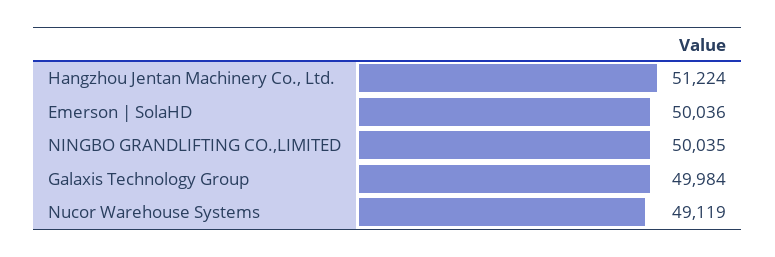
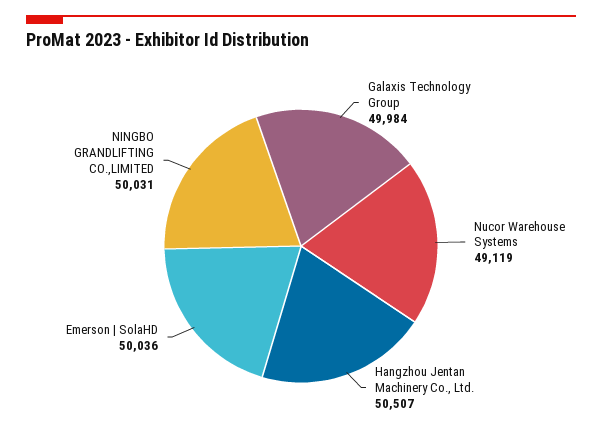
  {
-   "Hangzhou Jentan Machinery Co., Ltd.": 51224,
+   "Hangzhou Jentan Machinery Co., Ltd.": 50507,
    "Emerson | SolaHD": 50036,
-   "NINGBO GRANDLIFTING CO.,LIMITED": 50035,
+   "NINGBO GRANDLIFTING CO.,LIMITED": 50031,
    "Galaxis Technology Group": 49984,
    "Nucor Warehouse Systems": 49119
  }

